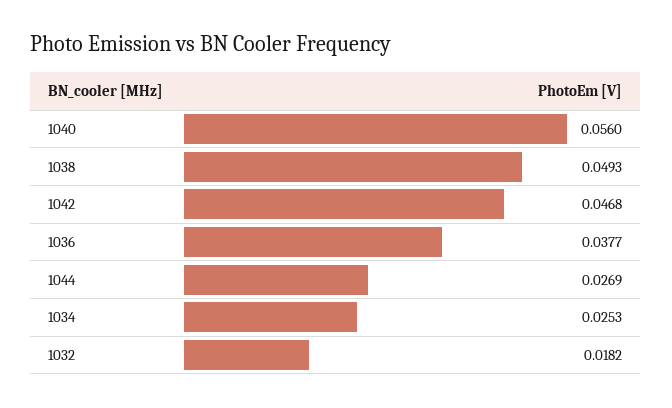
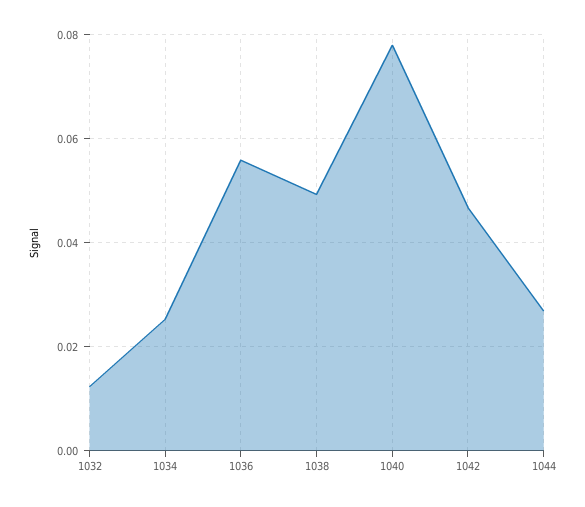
  {
-   "1040": 0.056,
+   "1040": 0.078,
    "1038": 0.0493,
    "1042": 0.0468,
-   "1036": 0.0377,
+   "1036": 0.056,
    "1044": 0.0269,
    "1034": 0.0253,
-   "1032": 0.0182
+   "1032": 0.012
  }

